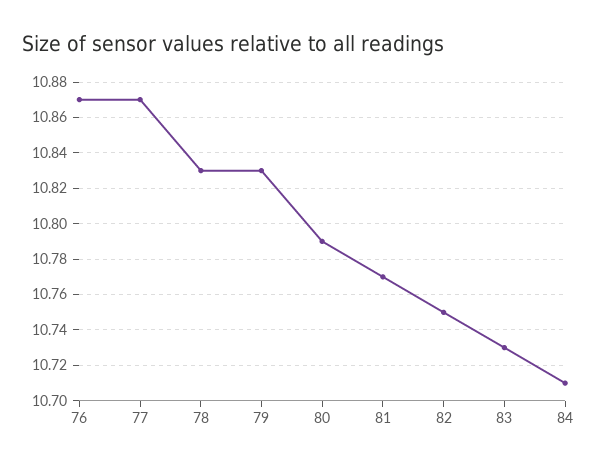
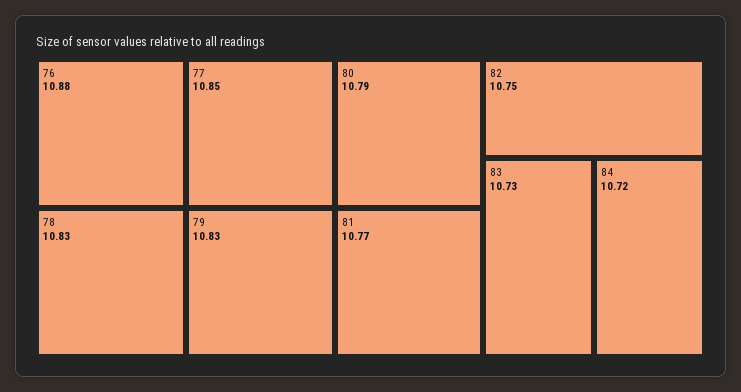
  {
-   "76": 10.87,
+   "76": 10.88,
-   "77": 10.87,
+   "77": 10.85,
    "78": 10.83,
    "79": 10.83,
    "80": 10.79,
    "81": 10.77,
    "82": 10.75,
    "83": 10.73,
-   "84": 10.71
+   "84": 10.72
  }

